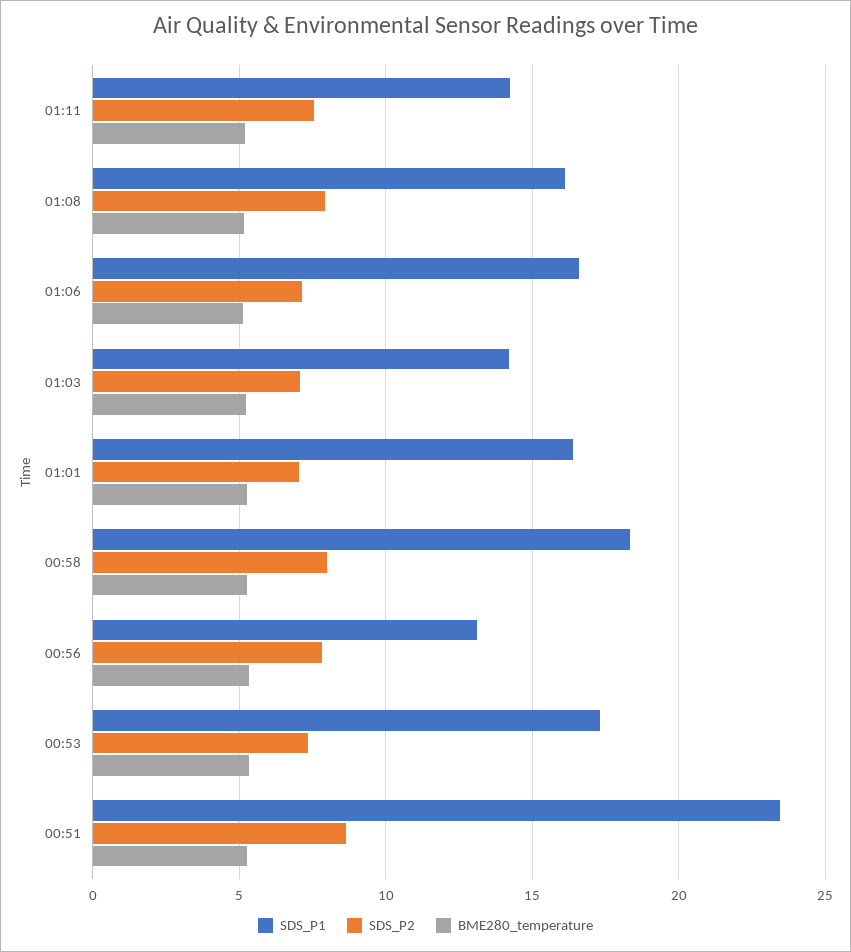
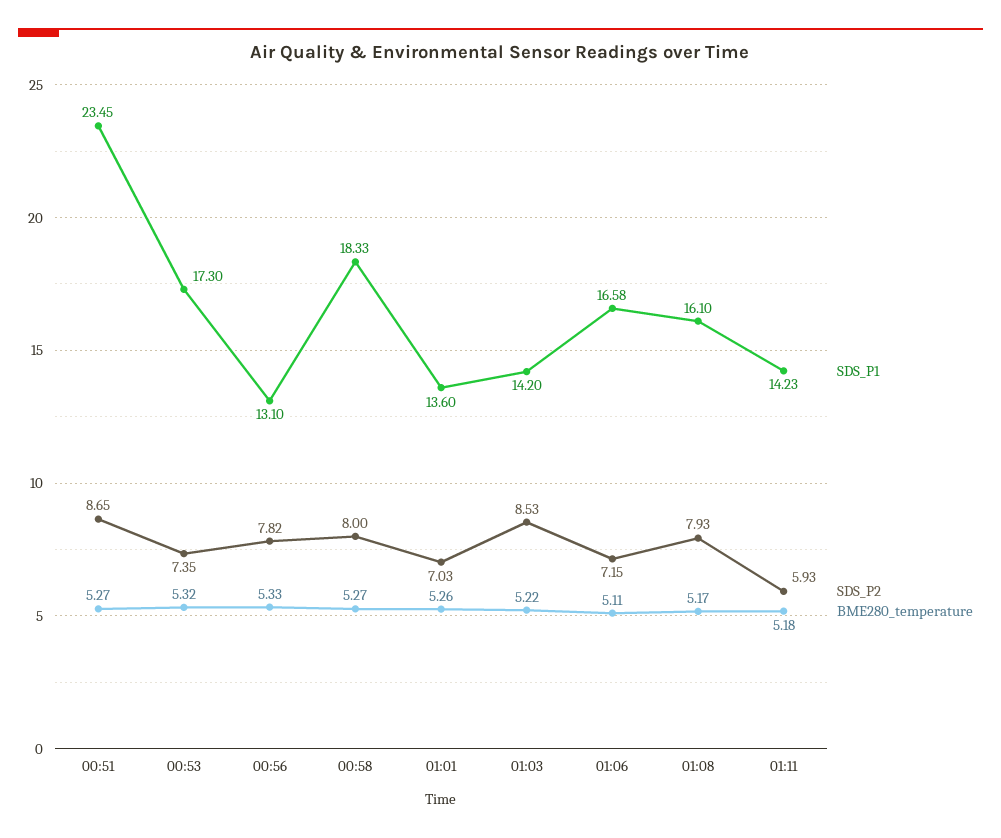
  {
    "SDS_P1": {
      "01:11": 14.23,
      "01:08": 16.1,
      "01:06": 16.58,
      "01:03": 14.2,
-     "01:01": 16.5,
+     "01:01": 13.6,
      "00:58": 18.33,
      "00:56": 13.1,
      "00:53": 17.3,
      "00:51": 23.45
    },
    "SDS_P2": {
-     "01:11": 7.5,
+     "01:11": 5.93,
      "01:08": 7.93,
      "01:06": 7.15,
-     "01:03": 7,
+     "01:03": 8.53,
      "01:01": 7.03,
      "00:58": 8,
      "00:56": 7.82,
      "00:53": 7.35,
      "00:51": 8.65
    },
    "BME280_temperature": {
      "01:11": 5.18,
      "01:08": 5.17,
      "01:06": 5.11,
      "01:03": 5.22,
      "01:01": 5.26,
      "00:58": 5.27,
      "00:56": 5.33,
      "00:53": 5.32,
      "00:51": 5.27
    }
  }

